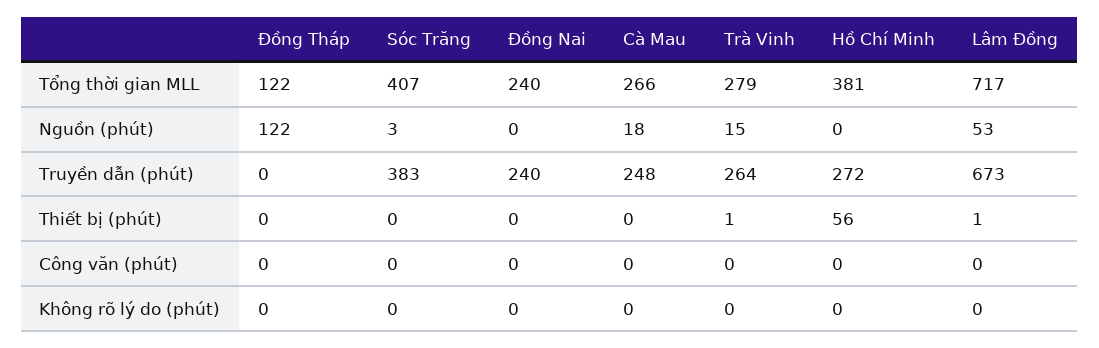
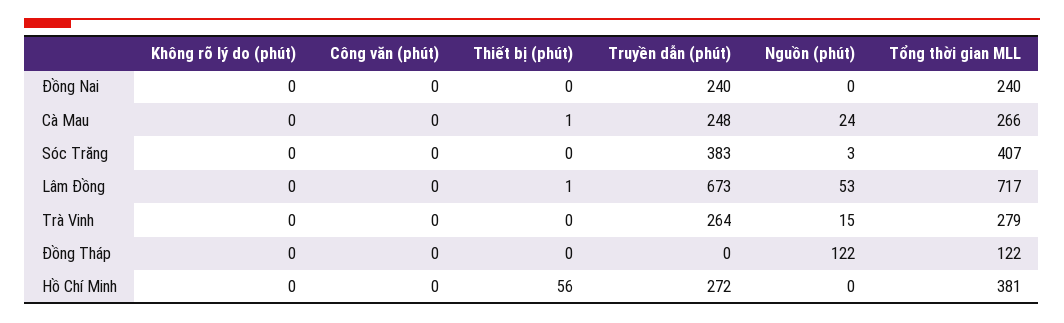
  {
    "Đồng Tháp": {
      "Tổng thời gian MLL": 122,
      "Nguồn (phút)": 122,
      "Truyền dẫn (phút)": 0,
      "Thiết bị (phút)": 0,
      "Công văn (phút)": 0,
      "Không rõ lý do (phút)": 0
    },
    "Sóc Trăng": {
      "Tổng thời gian MLL": 407,
      "Nguồn (phút)": 3,
      "Truyền dẫn (phút)": 383,
      "Thiết bị (phút)": 0,
      "Công văn (phút)": 0,
      "Không rõ lý do (phút)": 0
    },
    "Đồng Nai": {
      "Tổng thời gian MLL": 240,
      "Nguồn (phút)": 0,
      "Truyền dẫn (phút)": 240,
      "Thiết bị (phút)": 0,
      "Công văn (phút)": 0,
      "Không rõ lý do (phút)": 0
    },
    "Cà Mau": {
      "Tổng thời gian MLL": 266,
-     "Nguồn (phút)": 18,
+     "Nguồn (phút)": 24,
      "Truyền dẫn (phút)": 248,
-     "Thiết bị (phút)": 0,
+     "Thiết bị (phút)": 1,
      "Công văn (phút)": 0,
      "Không rõ lý do (phút)": 0
    },
    "Trà Vinh": {
      "Tổng thời gian MLL": 279,
      "Nguồn (phút)": 15,
      "Truyền dẫn (phút)": 264,
-     "Thiết bị (phút)": 1,
+     "Thiết bị (phút)": 0,
      "Công văn (phút)": 0,
      "Không rõ lý do (phút)": 0
    },
    "Hồ Chí Minh": {
      "Tổng thời gian MLL": 381,
      "Nguồn (phút)": 0,
      "Truyền dẫn (phút)": 272,
      "Thiết bị (phút)": 56,
      "Công văn (phút)": 0,
      "Không rõ lý do (phút)": 0
    },
    "Lâm Đồng": {
      "Tổng thời gian MLL": 717,
      "Nguồn (phút)": 53,
      "Truyền dẫn (phút)": 673,
      "Thiết bị (phút)": 1,
      "Công văn (phút)": 0,
      "Không rõ lý do (phút)": 0
    }
  }

